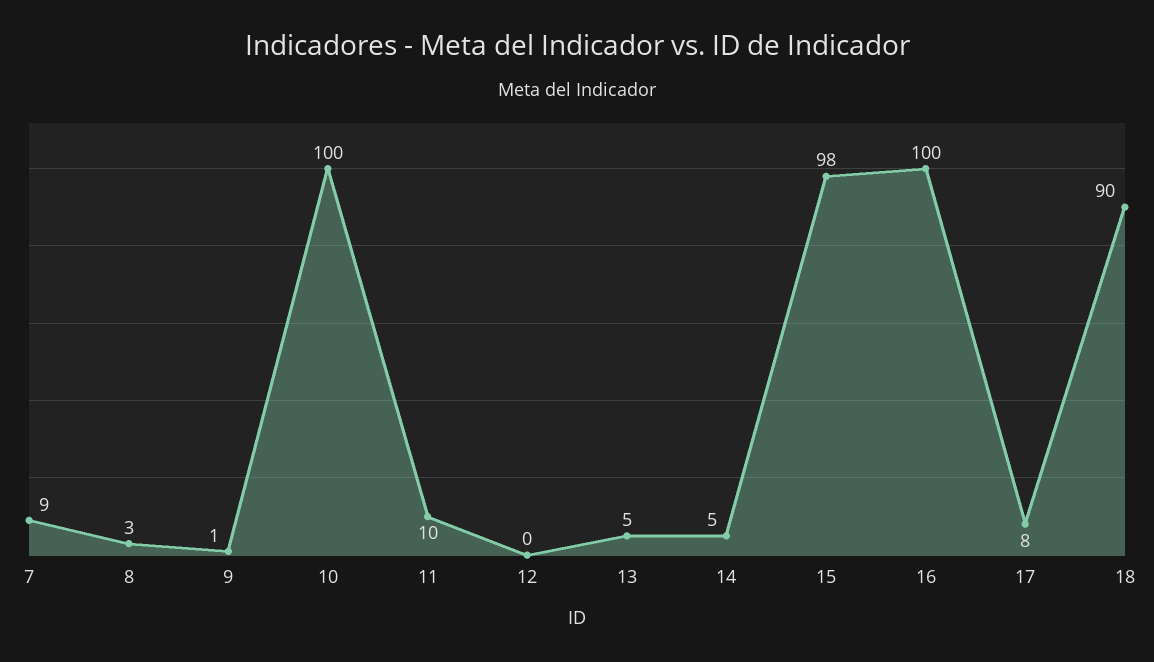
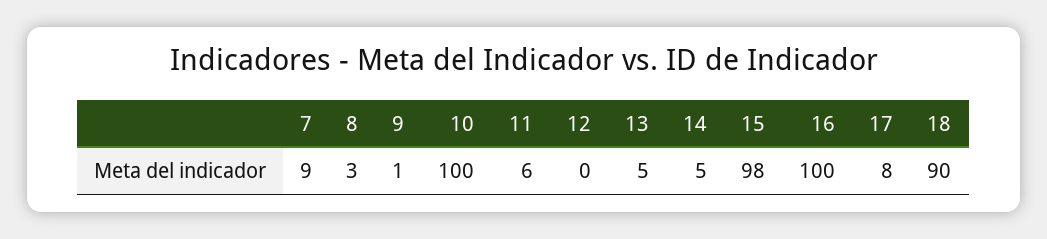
  {
    "7": 9,
    "8": 3,
    "9": 1,
    "10": 100,
-   "11": 10,
+   "11": 6,
    "12": 0,
    "13": 5,
    "14": 5,
    "15": 98,
    "16": 100,
    "17": 8,
    "18": 90
  }

